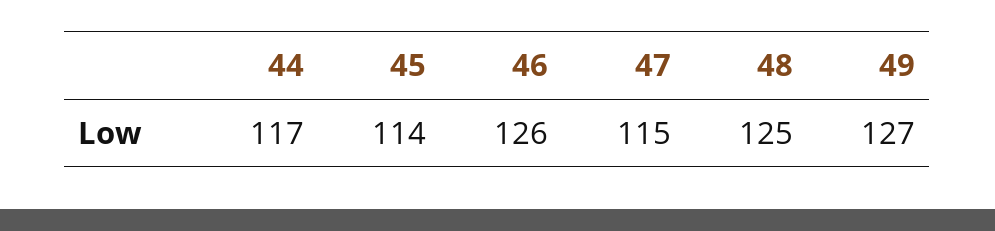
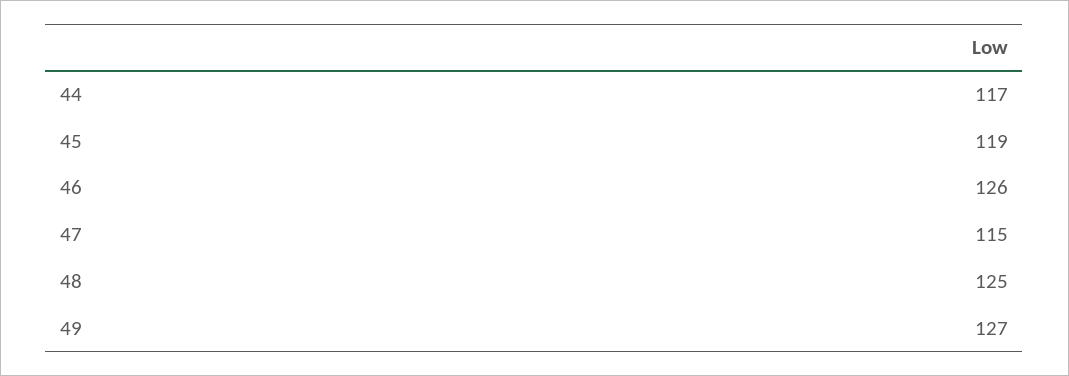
  {
    "44": 117,
-   "45": 114,
+   "45": 119,
    "46": 126,
    "47": 115,
    "48": 125,
    "49": 127
  }

